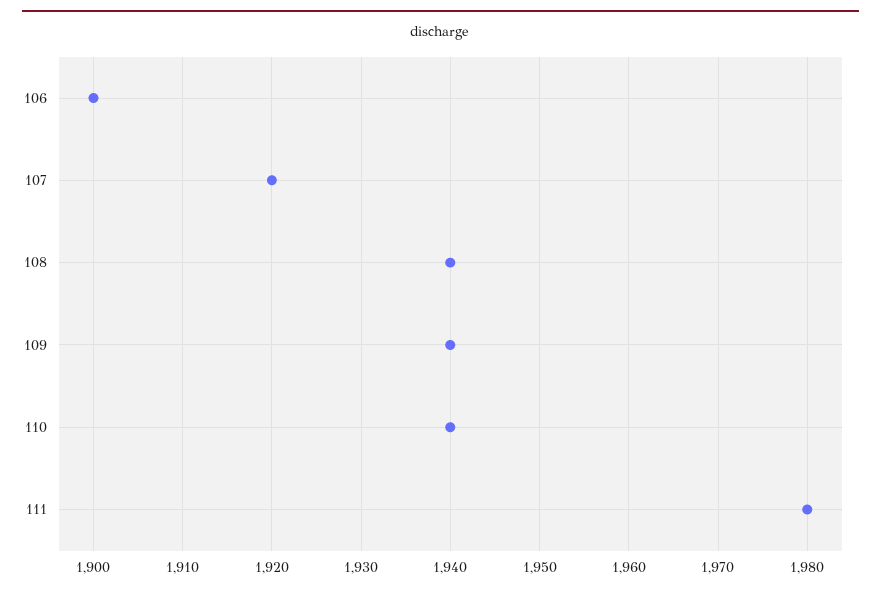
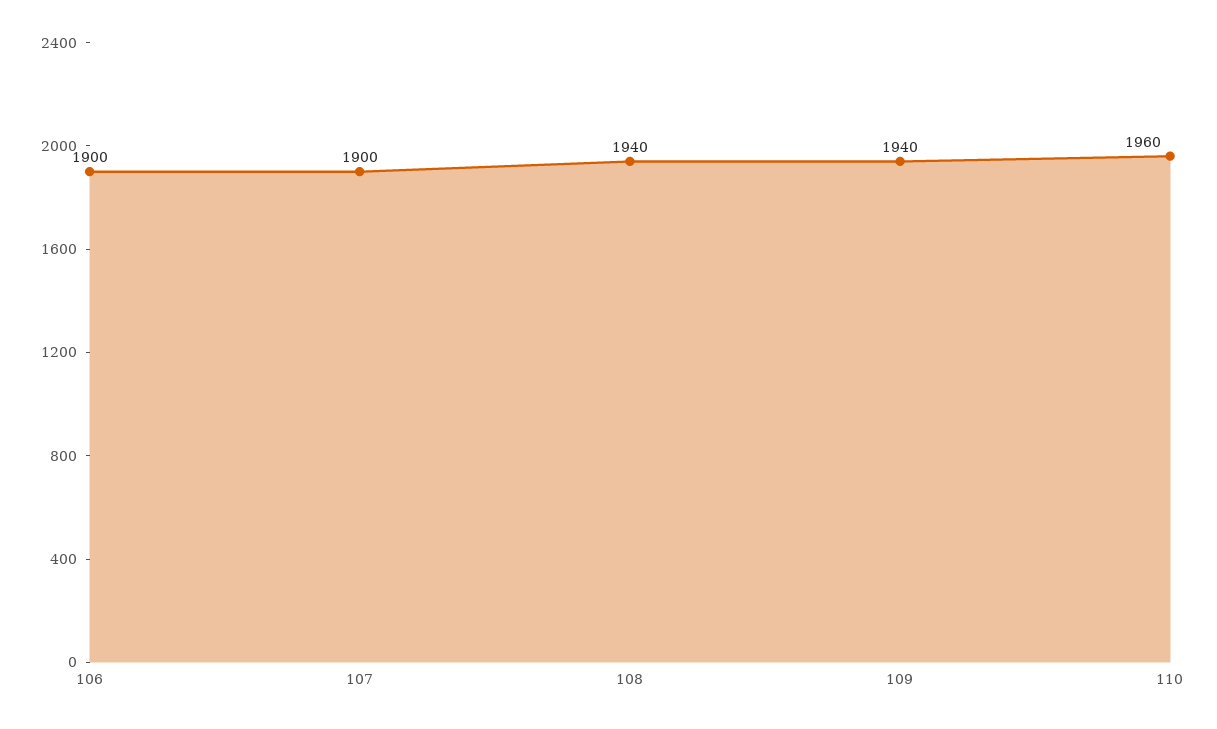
  {
    "106": 1900,
-   "107": 1920,
+   "107": 1900,
    "108": 1940,
    "109": 1940,
-   "110": 1940,
+   "110": 1960
-   "111": 1980
  }

